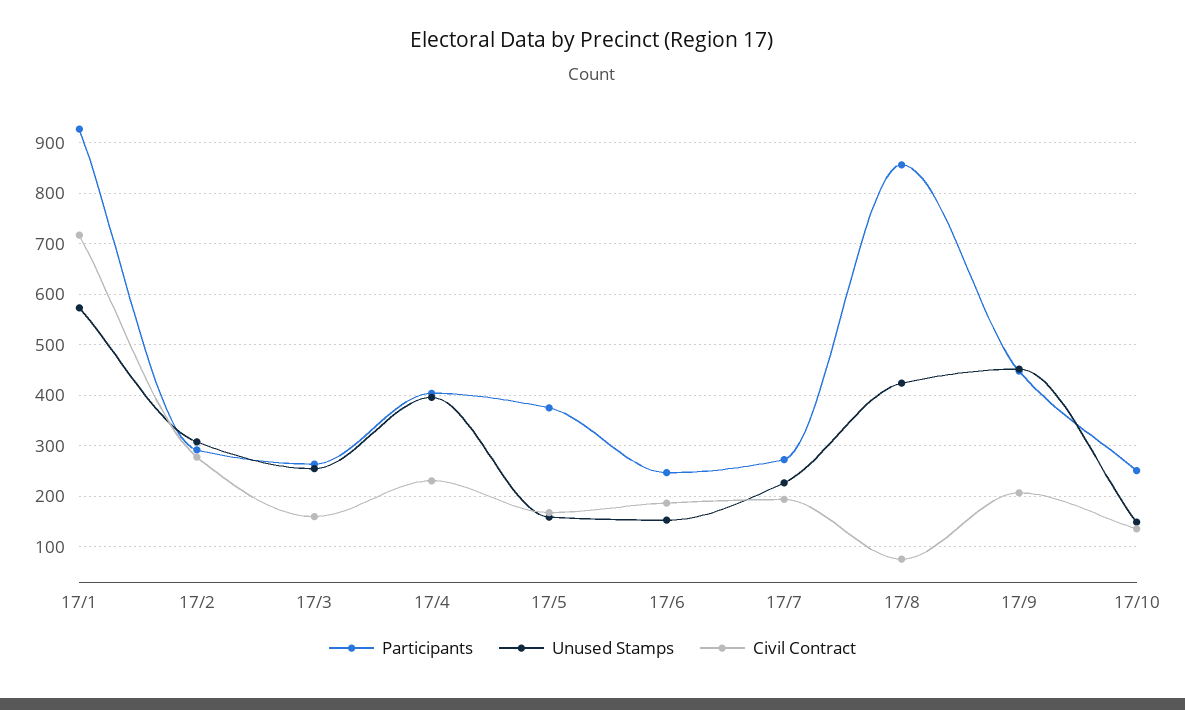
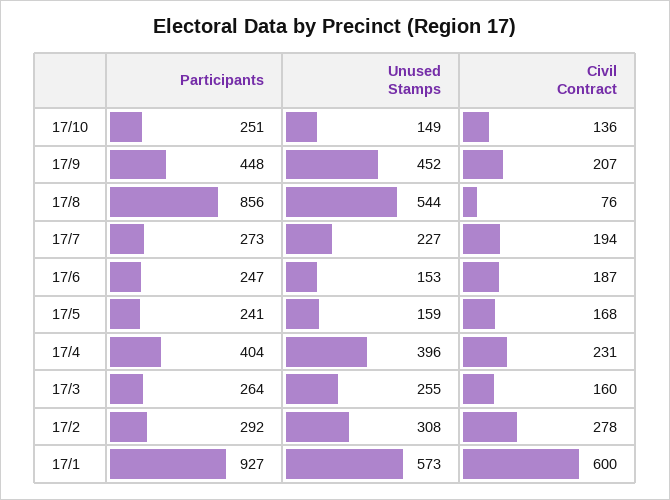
  {
    "Participants": {
      "17/1": 927,
      "17/2": 292,
      "17/3": 264,
      "17/4": 404,
-     "17/5": 380,
+     "17/5": 241,
      "17/6": 247,
      "17/7": 273,
      "17/8": 856,
      "17/9": 448,
      "17/10": 251
    },
    "Unused Stamps": {
      "17/1": 573,
      "17/2": 308,
      "17/3": 255,
      "17/4": 396,
      "17/5": 159,
      "17/6": 153,
      "17/7": 227,
-     "17/8": 420,
+     "17/8": 544,
      "17/9": 452,
      "17/10": 149
    },
    "Civil Contract": {
-     "17/1": 720,
+     "17/1": 600,
      "17/2": 278,
      "17/3": 160,
      "17/4": 231,
      "17/5": 168,
      "17/6": 187,
      "17/7": 194,
      "17/8": 76,
      "17/9": 207,
      "17/10": 136
    }
  }

